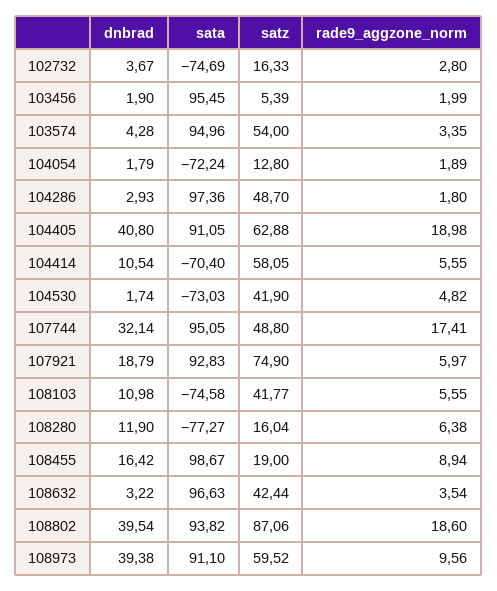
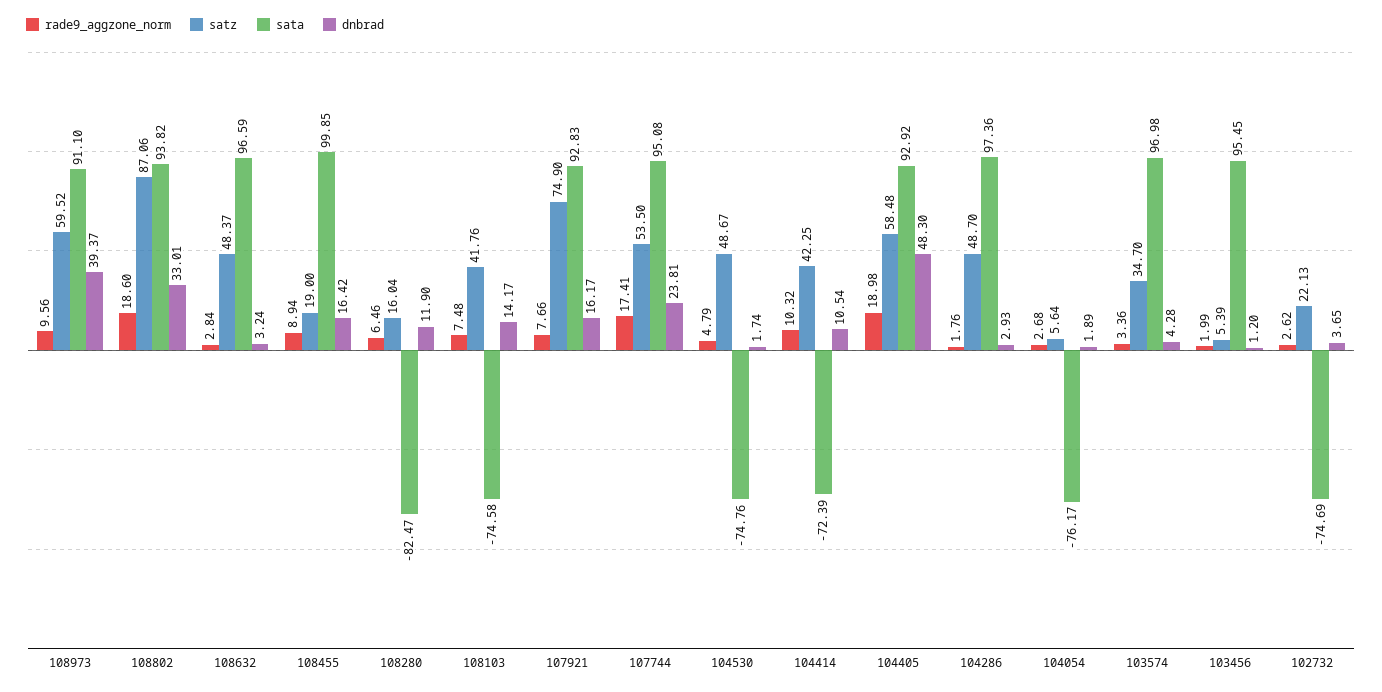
  {
    "dnbrad": {
-     "102732": 3.67,
+     "102732": 3.65,
-     "103456": 1.9,
+     "103456": 1.2,
      "103574": 4.28,
-     "104054": 1.79,
+     "104054": 1.89,
      "104286": 2.93,
-     "104405": 40.8,
+     "104405": 48.3,
      "104414": 10.54,
      "104530": 1.74,
-     "107744": 32.14,
+     "107744": 23.81,
-     "107921": 18.79,
+     "107921": 16.17,
-     "108103": 10.98,
+     "108103": 14.17,
      "108280": 11.9,
      "108455": 16.42,
-     "108632": 3.22,
+     "108632": 3.24,
-     "108802": 39.54,
+     "108802": 33.01,
-     "108973": 39.38
+     "108973": 39.37
    },
    "sata": {
      "102732": -74.69,
      "103456": 95.45,
-     "103574": 94.96,
+     "103574": 96.98,
-     "104054": -72.24,
+     "104054": -76.17,
      "104286": 97.36,
-     "104405": 91.05,
+     "104405": 92.92,
-     "104414": -70.4,
+     "104414": -72.39,
-     "104530": -73.03,
+     "104530": -74.76,
-     "107744": 95.05,
+     "107744": 95.08,
      "107921": 92.83,
      "108103": -74.58,
-     "108280": -77.27,
+     "108280": -82.47,
-     "108455": 98.67,
+     "108455": 99.85,
-     "108632": 96.63,
+     "108632": 96.59,
      "108802": 93.82,
      "108973": 91.1
    },
    "satz": {
-     "102732": 16.33,
+     "102732": 22.13,
      "103456": 5.39,
-     "103574": 54,
+     "103574": 34.7,
-     "104054": 12.8,
+     "104054": 5.64,
      "104286": 48.7,
-     "104405": 62.88,
+     "104405": 58.48,
-     "104414": 58.05,
+     "104414": 42.25,
-     "104530": 41.9,
+     "104530": 48.67,
-     "107744": 48.8,
+     "107744": 53.5,
      "107921": 74.9,
-     "108103": 41.77,
+     "108103": 41.76,
      "108280": 16.04,
      "108455": 19,
-     "108632": 42.44,
+     "108632": 48.37,
      "108802": 87.06,
      "108973": 59.52
    },
    "rade9_aggzone_norm": {
-     "102732": 2.8,
+     "102732": 2.62,
      "103456": 1.99,
-     "103574": 3.35,
+     "103574": 3.36,
-     "104054": 1.89,
+     "104054": 2.68,
-     "104286": 1.8,
+     "104286": 1.76,
      "104405": 18.98,
-     "104414": 5.55,
+     "104414": 10.32,
-     "104530": 4.82,
+     "104530": 4.79,
      "107744": 17.41,
-     "107921": 5.97,
+     "107921": 7.66,
-     "108103": 5.55,
+     "108103": 7.48,
-     "108280": 6.38,
+     "108280": 6.46,
      "108455": 8.94,
-     "108632": 3.54,
+     "108632": 2.84,
      "108802": 18.6,
      "108973": 9.56
    }
  }

